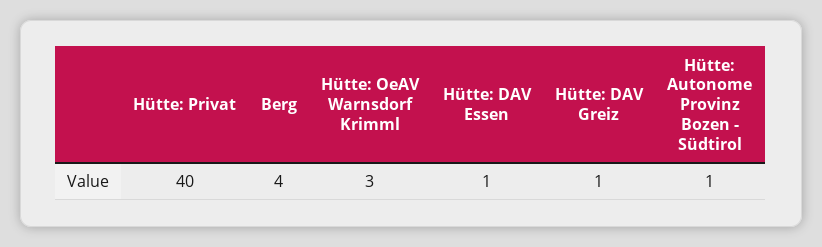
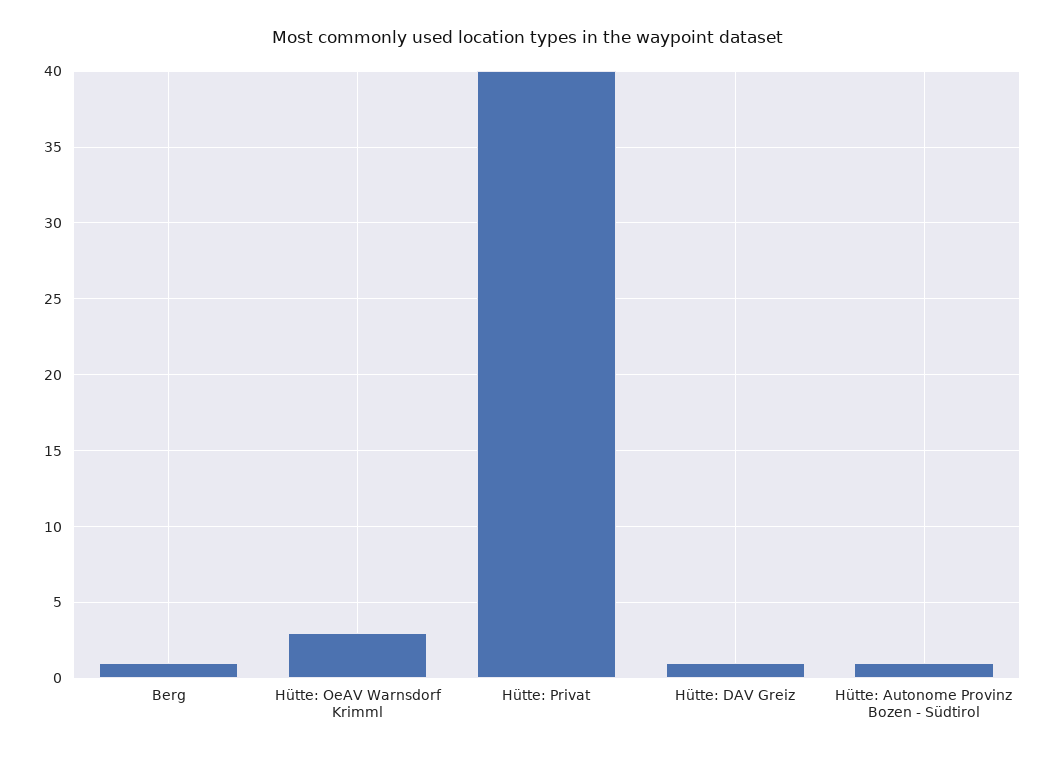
  {
    "Hütte: Privat": 40,
-   "Berg": 4,
+   "Berg": 1,
    "Hütte: OeAV Warnsdorf Krimml": 3,
-   "Hütte: DAV Essen": 1,
    "Hütte: DAV Greiz": 1,
    "Hütte: Autonome Provinz Bozen - Südtirol": 1
  }

